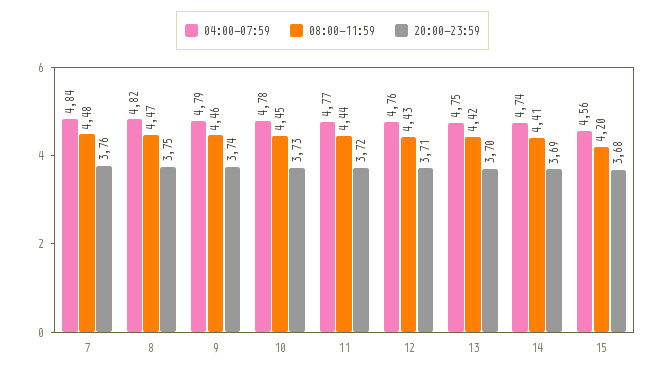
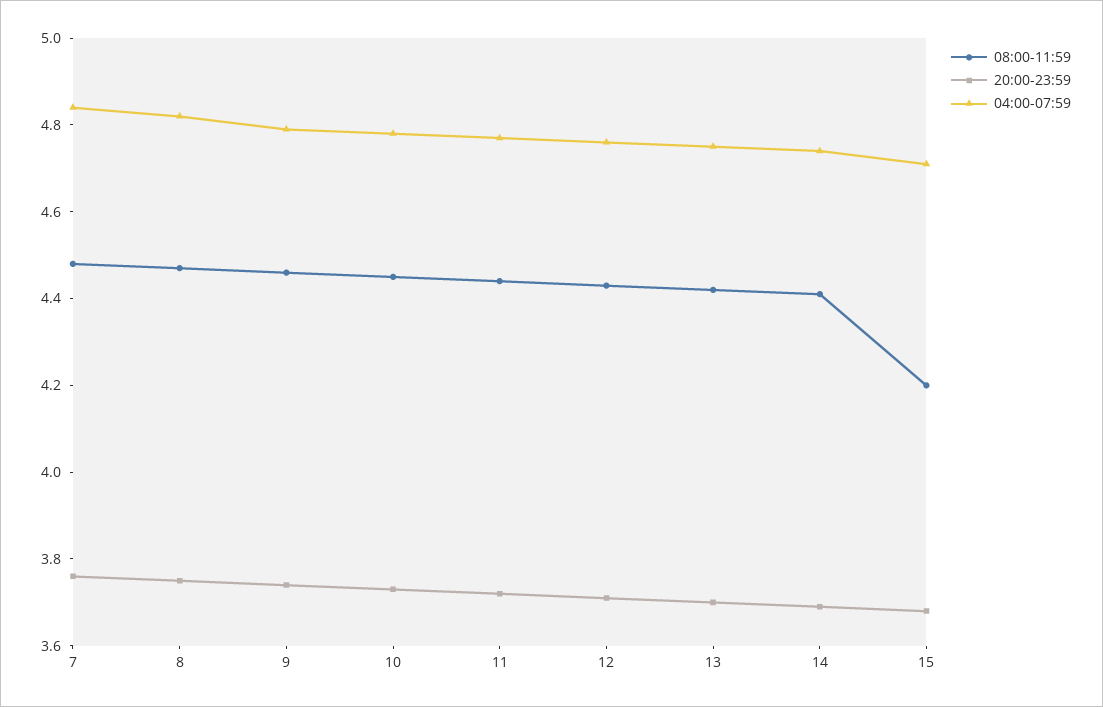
  {
    "04:00-07:59": {
      "7": 4.84,
      "8": 4.82,
      "9": 4.79,
      "10": 4.78,
      "11": 4.77,
      "12": 4.76,
      "13": 4.75,
      "14": 4.74,
-     "15": 4.56
+     "15": 4.7
    },
    "08:00-11:59": {
      "7": 4.48,
      "8": 4.47,
      "9": 4.46,
      "10": 4.45,
      "11": 4.44,
      "12": 4.43,
      "13": 4.42,
      "14": 4.41,
      "15": 4.2
    },
    "20:00-23:59": {
      "7": 3.76,
      "8": 3.75,
      "9": 3.74,
      "10": 3.73,
      "11": 3.72,
      "12": 3.71,
      "13": 3.7,
      "14": 3.69,
      "15": 3.68
    }
  }

